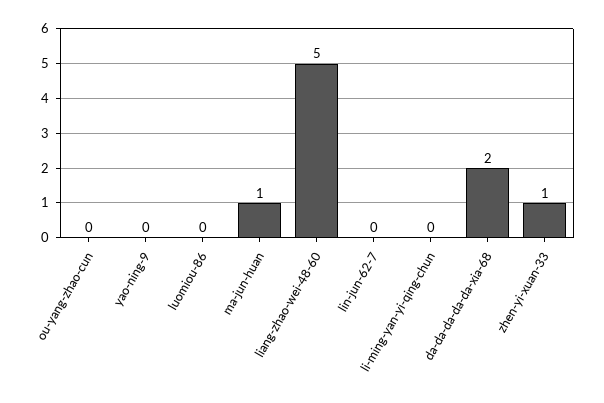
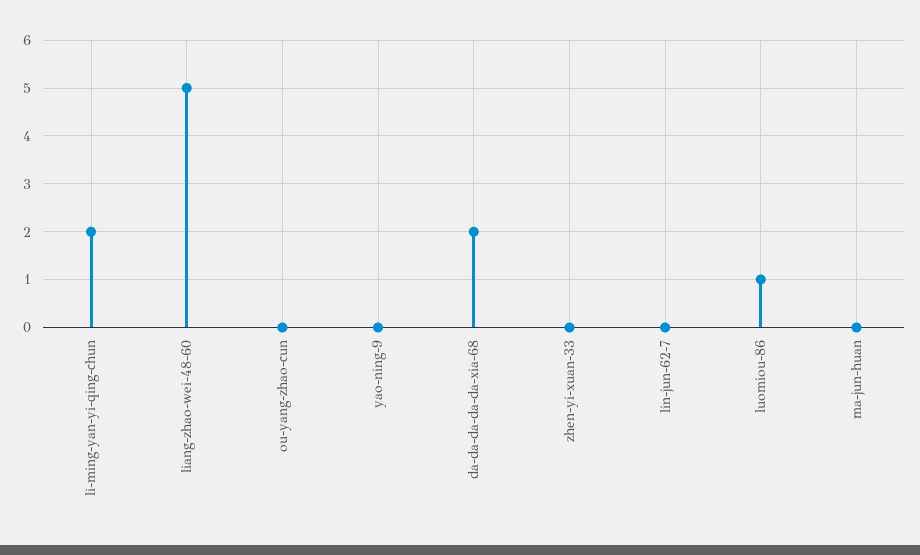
  {
    "ou-yang-zhao-cun": 0,
    "yao-ning-9": 0,
-   "luomiou-86": 0,
+   "luomiou-86": 1,
-   "ma-jun-huan": 1,
+   "ma-jun-huan": 0,
    "liang-zhao-wei-48-60": 5,
    "lin-jun-62-7": 0,
-   "li-ming-yan-yi-qing-chun": 0,
+   "li-ming-yan-yi-qing-chun": 2,
    "da-da-da-da-da-xia-68": 2,
-   "zhen-yi-xuan-33": 1
+   "zhen-yi-xuan-33": 0
  }

